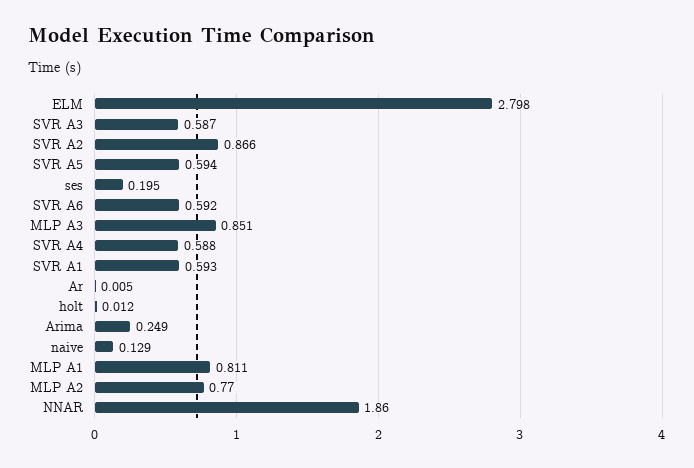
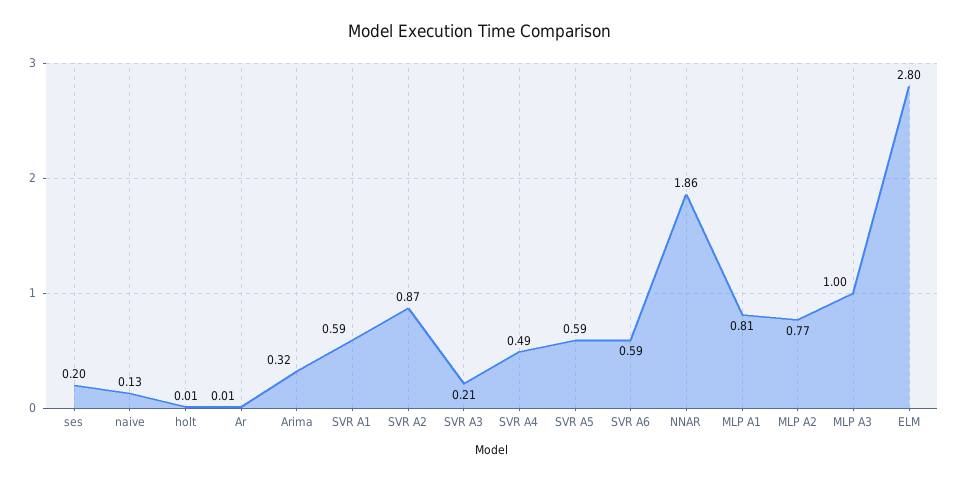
  {
    "ELM": 2.798,
-   "SVR A3": 0.587,
+   "SVR A3": 0.21,
    "SVR A2": 0.866,
    "SVR A5": 0.594,
    "ses": 0.195,
    "SVR A6": 0.592,
-   "MLP A3": 0.851,
+   "MLP A3": 1,
-   "SVR A4": 0.588,
+   "SVR A4": 0.49,
    "SVR A1": 0.593,
    "Ar": 0.005,
    "holt": 0.012,
-   "Arima": 0.249,
+   "Arima": 0.32,
    "naive": 0.129,
    "MLP A1": 0.811,
    "MLP A2": 0.77,
    "NNAR": 1.86
  }

